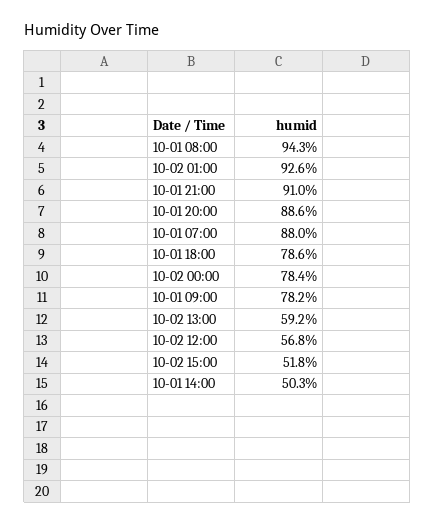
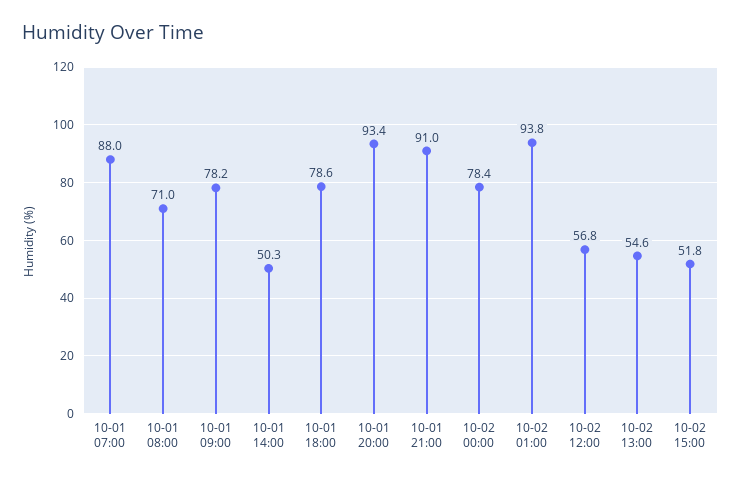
  {
-   "10-01 08:00": 94.3,
+   "10-01 08:00": 71,
-   "10-02 01:00": 92.6,
+   "10-02 01:00": 93.8,
    "10-01 21:00": 91,
-   "10-01 20:00": 88.6,
+   "10-01 20:00": 93.4,
    "10-01 07:00": 88,
    "10-01 18:00": 78.6,
    "10-02 00:00": 78.4,
    "10-01 09:00": 78.2,
-   "10-02 13:00": 59.2,
+   "10-02 13:00": 54.6,
    "10-02 12:00": 56.8,
    "10-02 15:00": 51.8,
    "10-01 14:00": 50.3
  }

